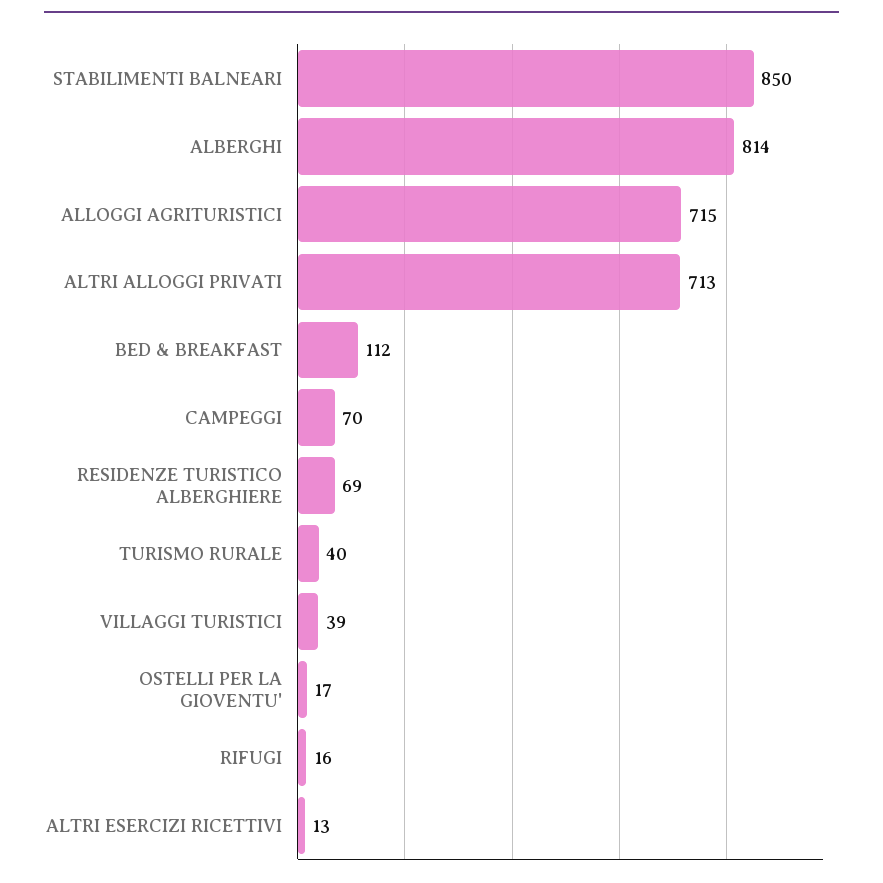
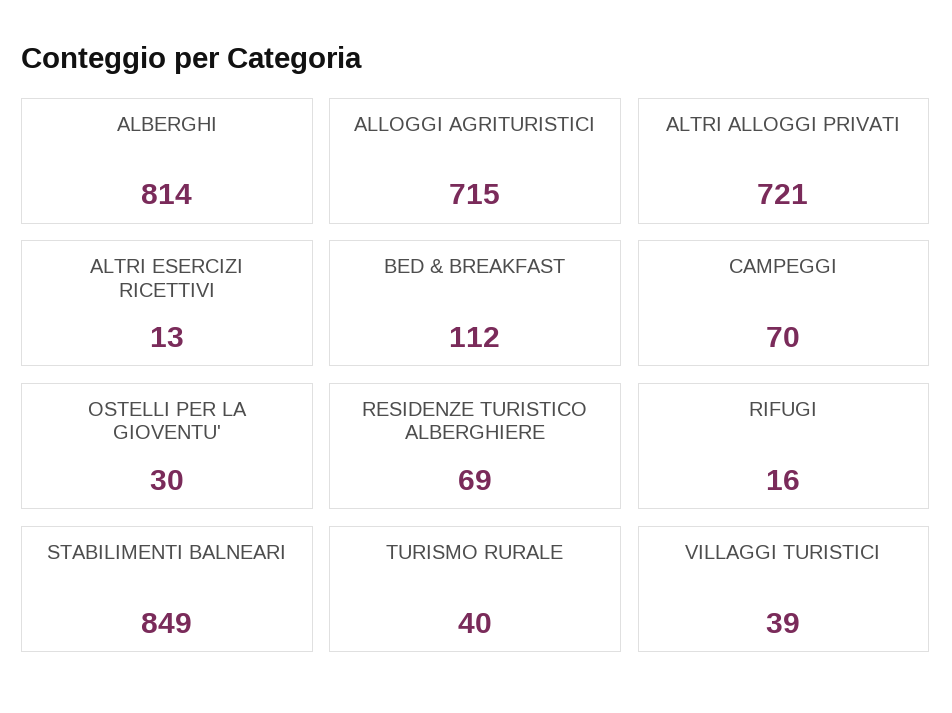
  {
-   "STABILIMENTI BALNEARI": 850,
+   "STABILIMENTI BALNEARI": 849,
    "ALBERGHI": 814,
    "ALLOGGI AGRITURISTICI": 715,
-   "ALTRI ALLOGGI PRIVATI": 713,
+   "ALTRI ALLOGGI PRIVATI": 721,
    "BED & BREAKFAST": 112,
    "CAMPEGGI": 70,
    "RESIDENZE TURISTICO ALBERGHIERE": 69,
    "TURISMO RURALE": 40,
    "VILLAGGI TURISTICI": 39,
-   "OSTELLI PER LA GIOVENTU'": 17,
+   "OSTELLI PER LA GIOVENTU'": 30,
    "RIFUGI": 16,
    "ALTRI ESERCIZI RICETTIVI": 13
  }

